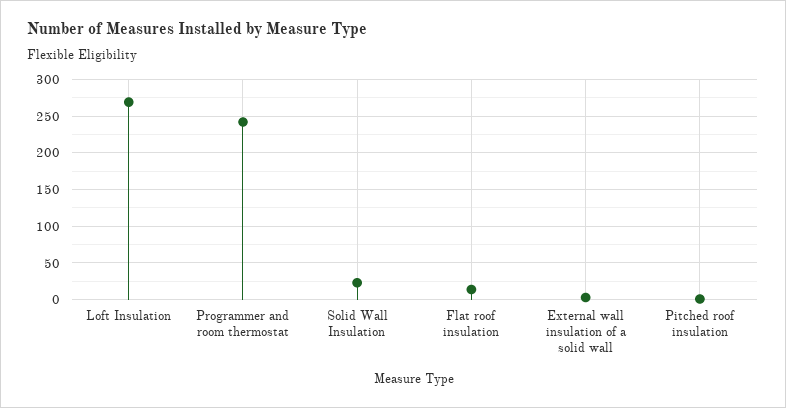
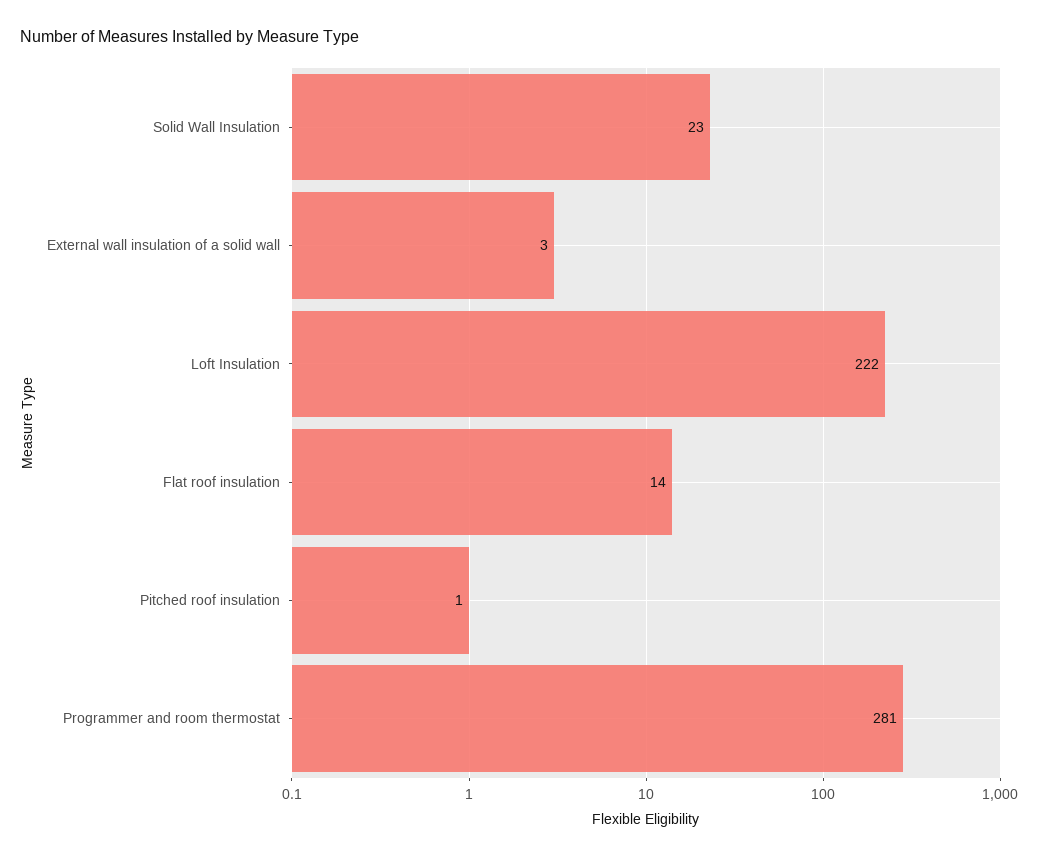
  {
-   "Loft Insulation": 270,
+   "Loft Insulation": 222,
-   "Programmer and room thermostat": 240,
+   "Programmer and room thermostat": 281,
    "Solid Wall Insulation": 23,
    "Flat roof insulation": 14,
    "External wall insulation of a solid wall": 3,
    "Pitched roof insulation": 1
  }

